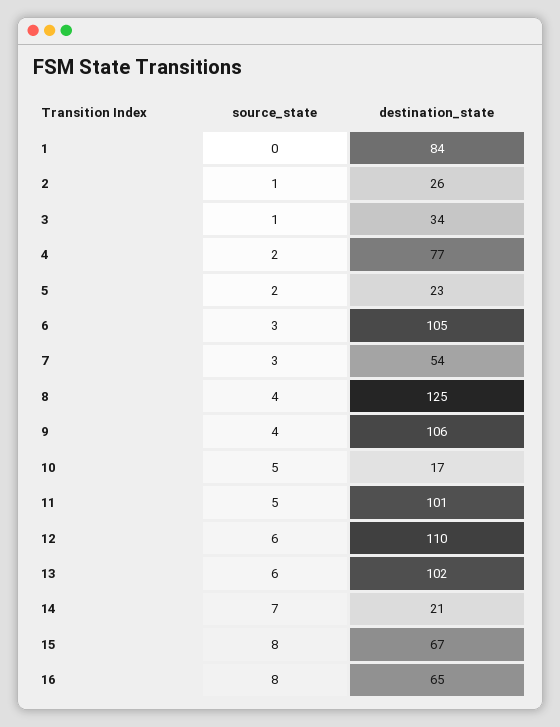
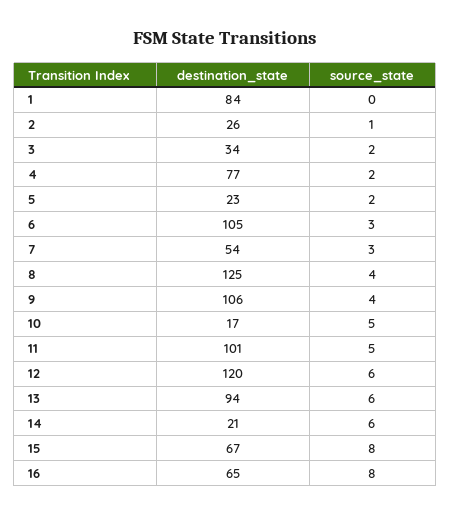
  {
    "source_state": {
      "1": 0,
      "2": 1,
-     "3": 1,
+     "3": 2,
      "4": 2,
      "5": 2,
      "6": 3,
      "7": 3,
      "8": 4,
      "9": 4,
      "10": 5,
      "11": 5,
      "12": 6,
      "13": 6,
-     "14": 7,
+     "14": 6,
      "15": 8,
      "16": 8
    },
    "destination_state": {
      "1": 84,
      "2": 26,
      "3": 34,
      "4": 77,
      "5": 23,
      "6": 105,
      "7": 54,
      "8": 125,
      "9": 106,
      "10": 17,
      "11": 101,
-     "12": 110,
+     "12": 120,
-     "13": 102,
+     "13": 94,
      "14": 21,
      "15": 67,
      "16": 65
    }
  }

